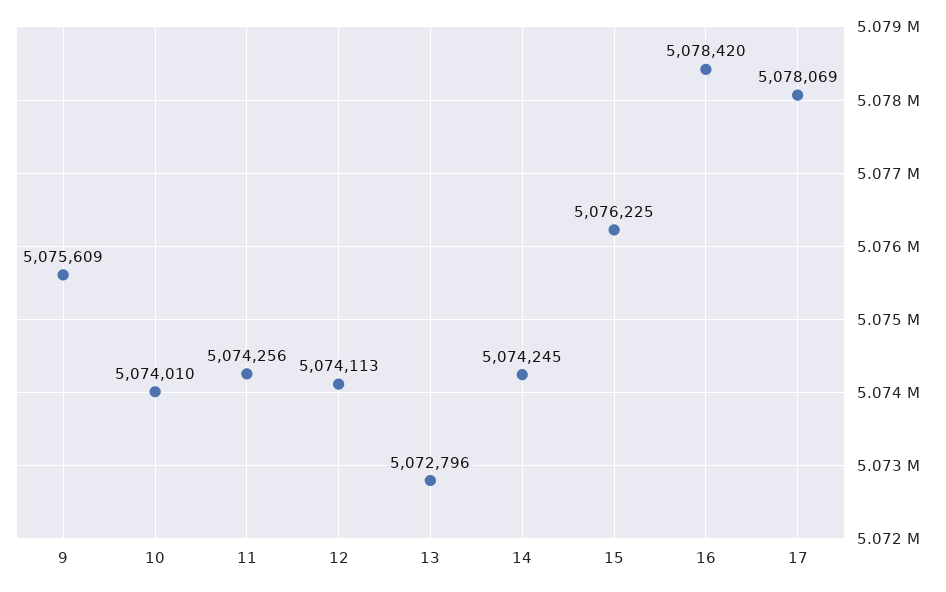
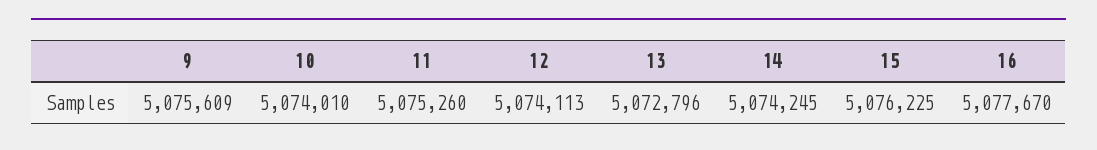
  {
    "9": 5075609,
    "10": 5074010,
-   "11": 5074256,
+   "11": 5075260,
    "12": 5074113,
    "13": 5072796,
    "14": 5074245,
    "15": 5076225,
-   "16": 5078420,
+   "16": 5077670
-   "17": 5078069
  }

